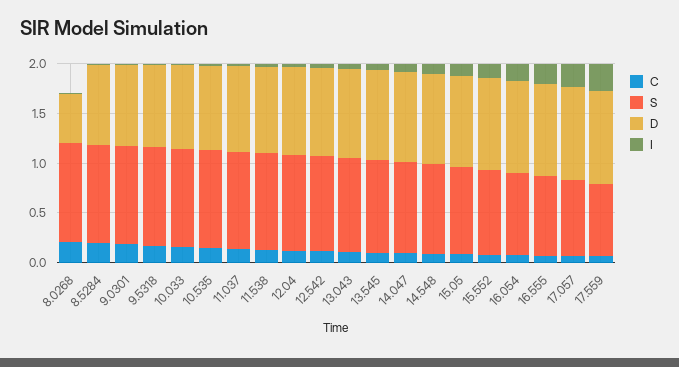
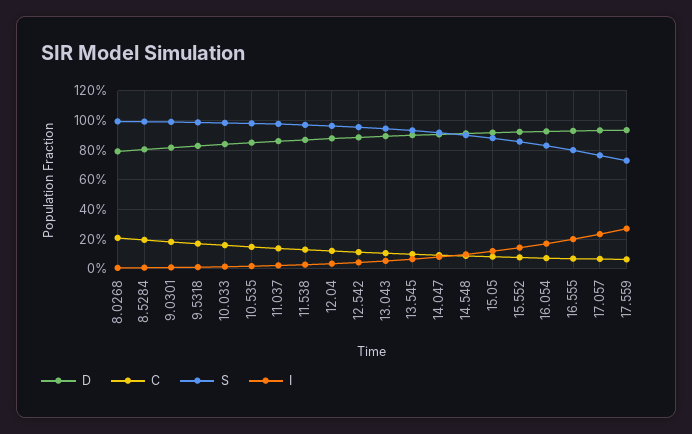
  {
    "C": {
      "8.0268": 0.2,
      "8.5284": 0.2,
      "9.0301": 0.2,
      "9.5318": 0.15,
      "10.033": 0.15,
      "10.535": 0.15,
      "11.037": 0.15,
      "11.538": 0.15,
      "12.04": 0.1,
      "12.542": 0.1,
      "13.043": 0.1,
      "13.545": 0.1,
      "14.047": 0.1,
      "14.548": 0.1,
      "15.05": 0.1,
      "15.552": 0.1,
      "16.054": 0.05,
      "16.555": 0.05,
      "17.057": 0.05,
      "17.559": 0.05
    },
    "S": {
      "8.0268": 1,
      "8.5284": 1,
      "9.0301": 1,
      "9.5318": 1,
      "10.033": 1,
      "10.535": 1,
      "11.037": 1,
      "11.538": 0.95,
      "12.04": 0.95,
      "12.542": 0.95,
      "13.043": 0.95,
      "13.545": 0.95,
      "14.047": 0.9,
      "14.548": 0.9,
      "15.05": 0.9,
      "15.552": 0.85,
      "16.054": 0.85,
      "16.555": 0.8,
      "17.057": 0.75,
      "17.559": 0.75
    },
    "D": {
-     "8.0268": 0.5,
+     "8.0268": 0.8,
      "8.5284": 0.8,
      "9.0301": 0.8,
      "9.5318": 0.85,
      "10.033": 0.85,
      "10.535": 0.85,
      "11.037": 0.85,
      "11.538": 0.85,
      "12.04": 0.9,
      "12.542": 0.9,
      "13.043": 0.9,
      "13.545": 0.9,
      "14.047": 0.9,
      "14.548": 0.9,
      "15.05": 0.9,
      "15.552": 0.9,
      "16.054": 0.95,
      "16.555": 0.95,
      "17.057": 0.95,
      "17.559": 0.95
    },
    "I": {
      "8.0268": 0,
      "8.5284": 0,
      "9.0301": 0,
      "9.5318": 0,
      "10.033": 0,
      "10.535": 0,
      "11.037": 0,
      "11.538": 0.05,
      "12.04": 0.05,
      "12.542": 0.05,
      "13.043": 0.05,
      "13.545": 0.05,
      "14.047": 0.1,
      "14.548": 0.1,
      "15.05": 0.1,
      "15.552": 0.15,
      "16.054": 0.15,
      "16.555": 0.2,
      "17.057": 0.25,
      "17.559": 0.25
    }
  }

